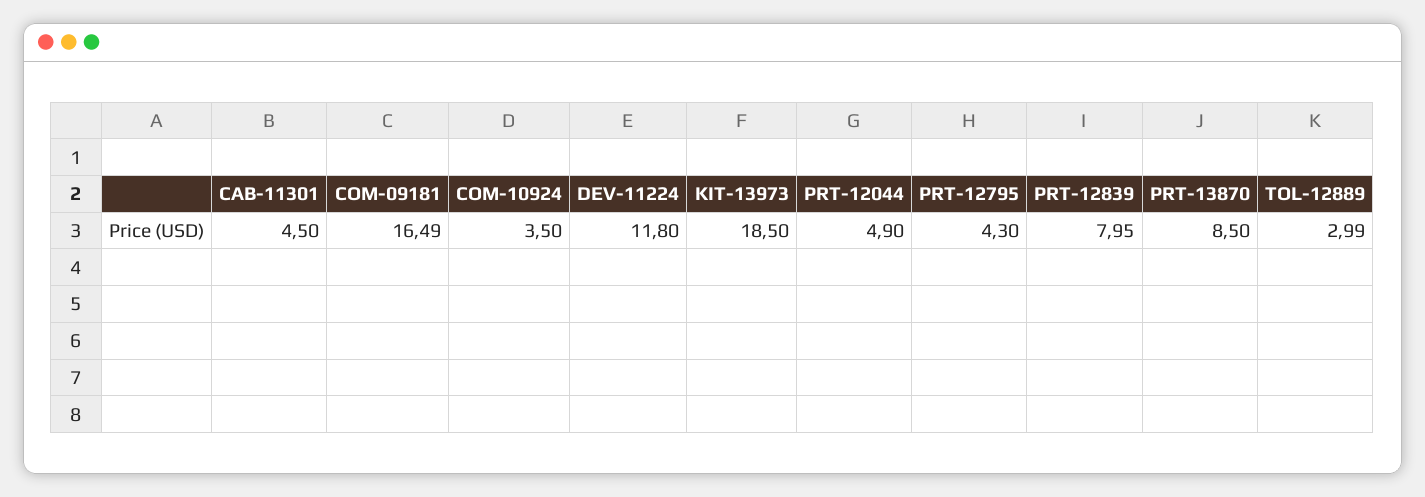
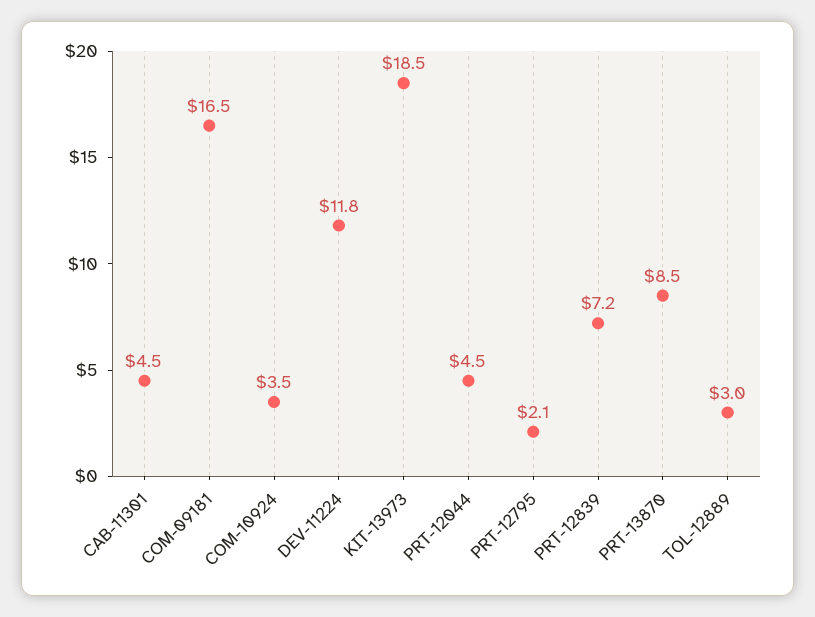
  {
    "CAB-11301": 4.5,
    "COM-09181": 16.49,
    "COM-10924": 3.5,
    "DEV-11224": 11.8,
    "KIT-13973": 18.5,
-   "PRT-12044": 4.9,
+   "PRT-12044": 4.5,
-   "PRT-12795": 4.3,
+   "PRT-12795": 2.1,
-   "PRT-12839": 7.95,
+   "PRT-12839": 7.2,
    "PRT-13870": 8.5,
    "TOL-12889": 2.99
  }

